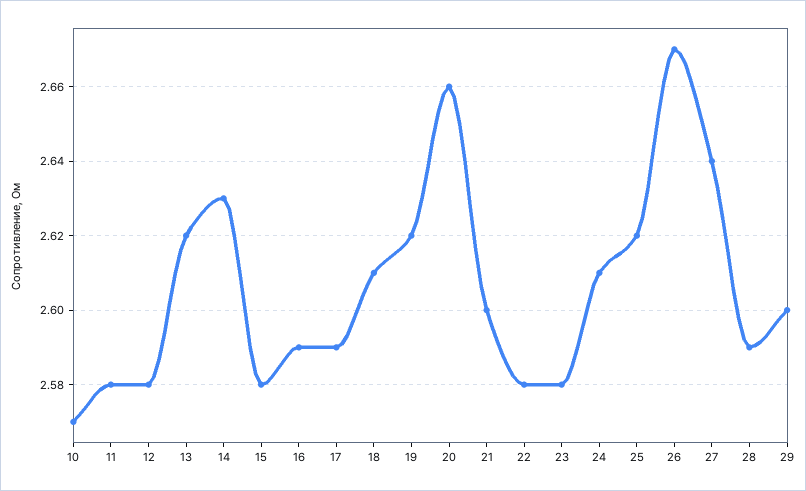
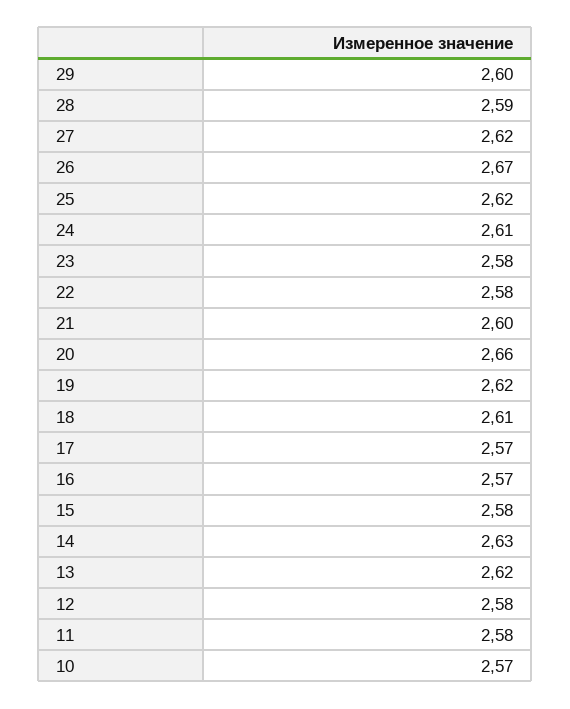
  {
    "10": 2.57,
    "11": 2.58,
    "12": 2.58,
    "13": 2.62,
    "14": 2.63,
    "15": 2.58,
-   "16": 2.59,
+   "16": 2.57,
-   "17": 2.59,
+   "17": 2.57,
    "18": 2.61,
    "19": 2.62,
    "20": 2.66,
    "21": 2.6,
    "22": 2.58,
    "23": 2.58,
    "24": 2.61,
    "25": 2.62,
    "26": 2.67,
-   "27": 2.64,
+   "27": 2.62,
    "28": 2.59,
    "29": 2.6
  }

